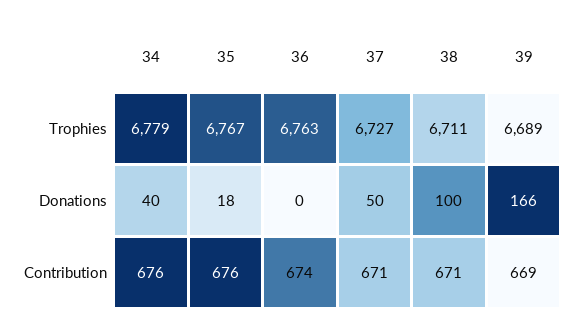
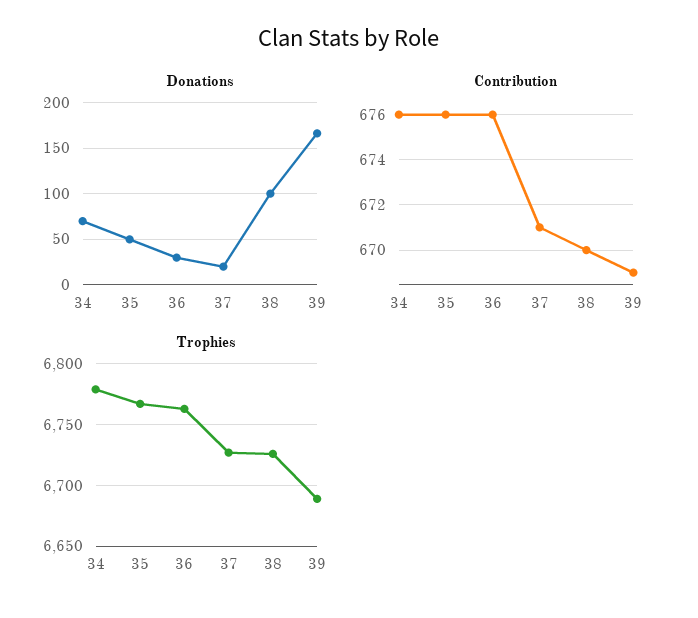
  {
    "Trophies": {
      "34": 6779,
      "35": 6767,
      "36": 6763,
      "37": 6727,
-     "38": 6711,
+     "38": 6725,
      "39": 6689
    },
    "Donations": {
-     "34": 40,
+     "34": 70,
-     "35": 18,
+     "35": 50,
-     "36": 0,
+     "36": 30,
-     "37": 50,
+     "37": 20,
      "38": 100,
      "39": 166
    },
    "Contribution": {
      "34": 676,
      "35": 676,
-     "36": 674,
+     "36": 676,
      "37": 671,
-     "38": 671,
+     "38": 670,
      "39": 669
    }
  }

